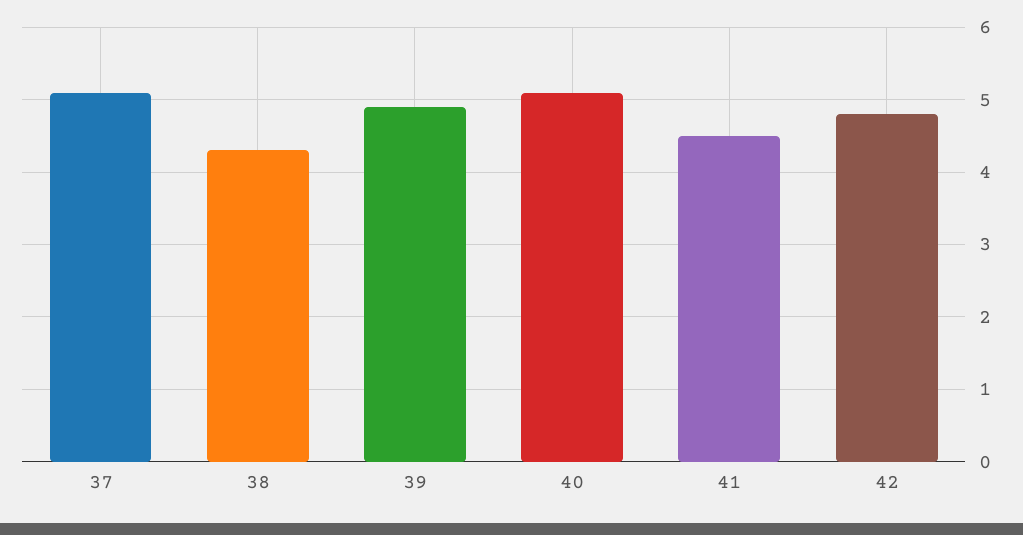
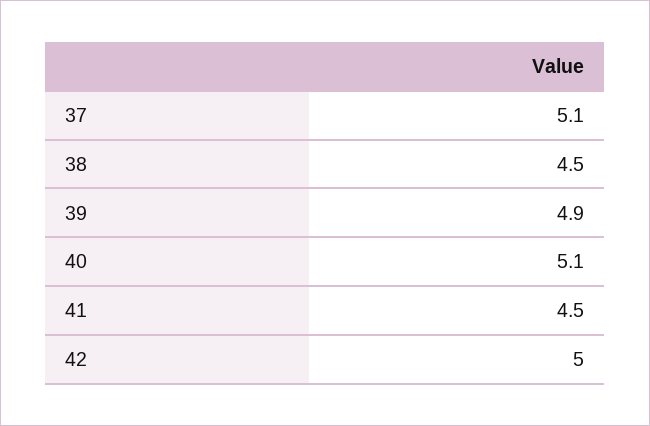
  {
    "37": 5.1,
-   "38": 4.3,
+   "38": 4.5,
    "39": 4.9,
    "40": 5.1,
    "41": 4.5,
-   "42": 4.8
+   "42": 5
  }

